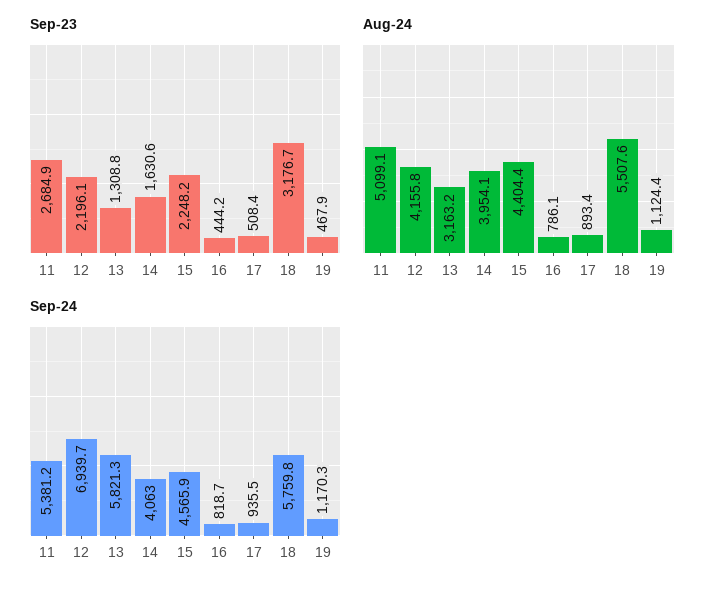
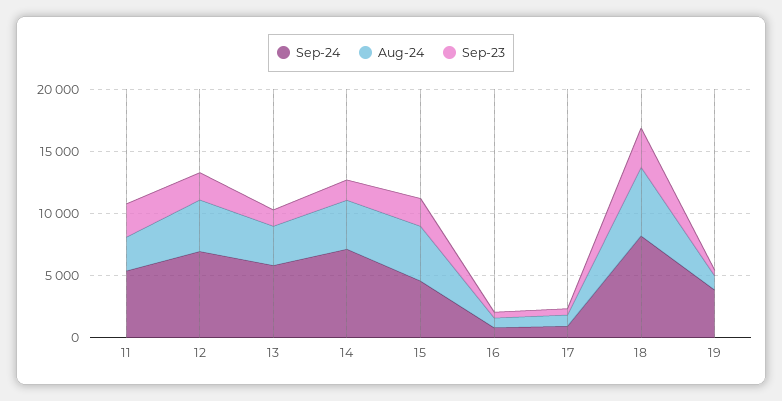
  {
    "Sep-23": {
      "11": 2684.9,
      "12": 2196.1,
      "13": 1308.8,
      "14": 1630.6,
      "15": 2248.2,
      "16": 444.2,
      "17": 508.4,
      "18": 3176.7,
      "19": 467.9
    },
    "Aug-24": {
-     "11": 5099.1,
+     "11": 3000,
      "12": 4155.8,
      "13": 3163.2,
      "14": 3954.1,
      "15": 4404.4,
      "16": 786.1,
      "17": 893.4,
      "18": 5507.6,
      "19": 1124.4
    },
    "Sep-24": {
      "11": 5381.2,
      "12": 6939.7,
      "13": 5821.3,
-     "14": 4063,
+     "14": 7000,
      "15": 4565.9,
      "16": 818.7,
      "17": 935.5,
-     "18": 5759.8,
+     "18": 8000,
-     "19": 1170.3
+     "19": 4000
    }
  }

